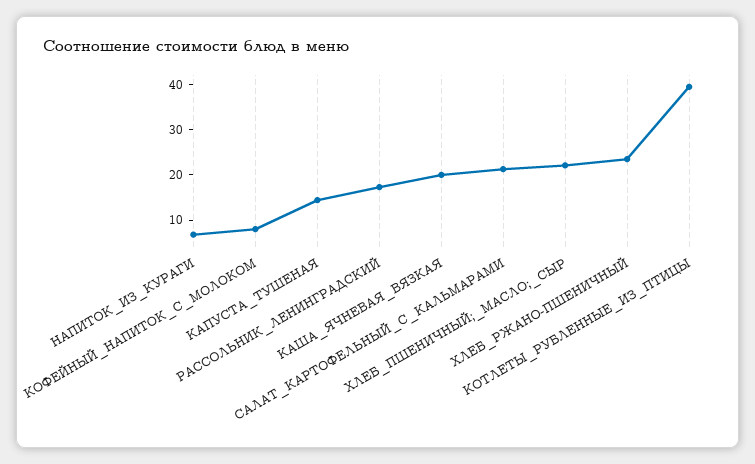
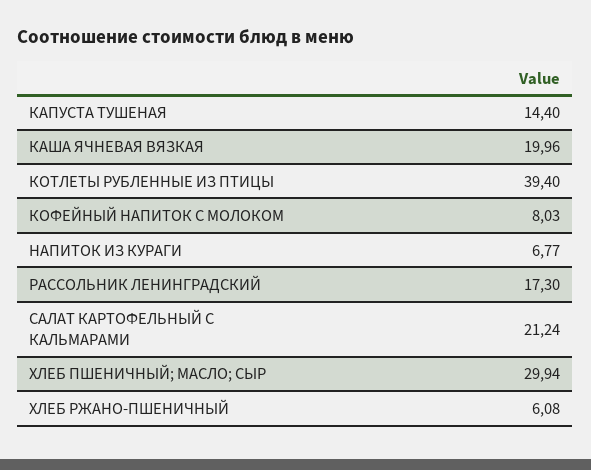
  {
    "НАПИТОК_ИЗ_КУРАГИ": 6.77,
    "КОФЕЙНЫЙ_НАПИТОК_С_МОЛОКОМ": 8.03,
    "КАПУСТА_ТУШЕНАЯ": 14.4,
    "РАССОЛЬНИК_ЛЕНИНГРАДСКИЙ": 17.3,
    "КАША_ЯЧНЕВАЯ_ВЯЗКАЯ": 19.96,
    "САЛАТ_КАРТОФЕЛЬНЫЙ_С_КАЛЬМАРАМИ": 21.24,
-   "ХЛЕБ_ПШЕНИЧНЫЙ;_МАСЛО;_СЫР": 22,
+   "ХЛЕБ_ПШЕНИЧНЫЙ;_МАСЛО;_СЫР": 29.94,
-   "ХЛЕБ_РЖАНО-ПШЕНИЧНЫЙ": 24,
+   "ХЛЕБ_РЖАНО-ПШЕНИЧНЫЙ": 6.08,
    "КОТЛЕТЫ_РУБЛЕННЫЕ_ИЗ_ПТИЦЫ": 39.4
  }

